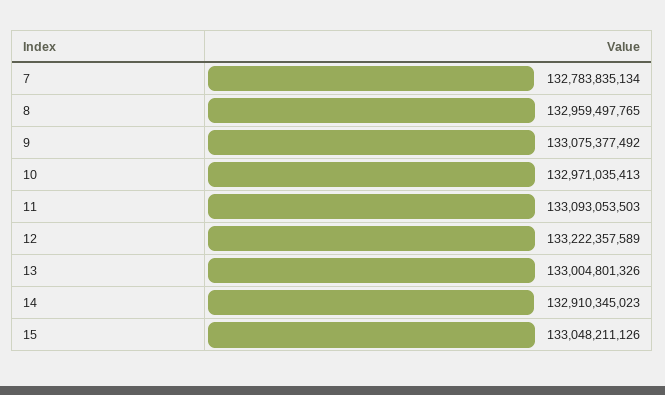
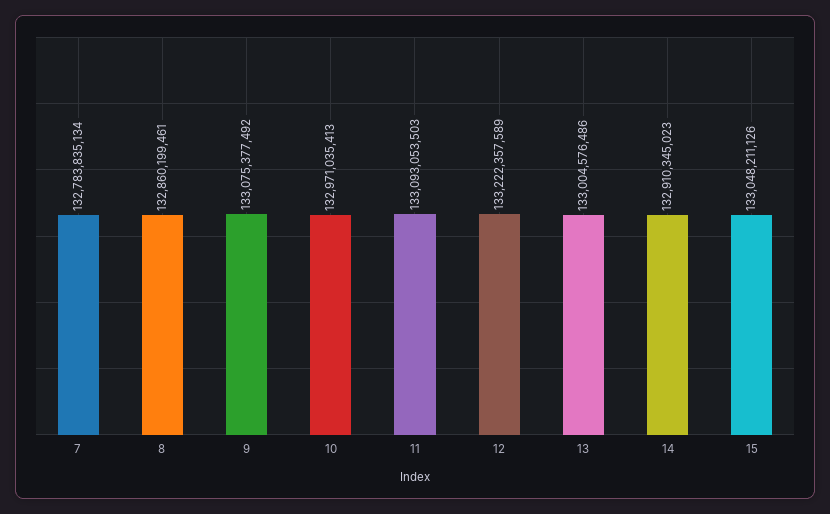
  {
    "7": 132783835134,
-   "8": 132959497765,
+   "8": 132860199461,
    "9": 133075377492,
    "10": 132971035413,
    "11": 133093053503,
    "12": 133222357589,
-   "13": 133004801326,
+   "13": 133004576486,
    "14": 132910345023,
    "15": 133048211126
  }

